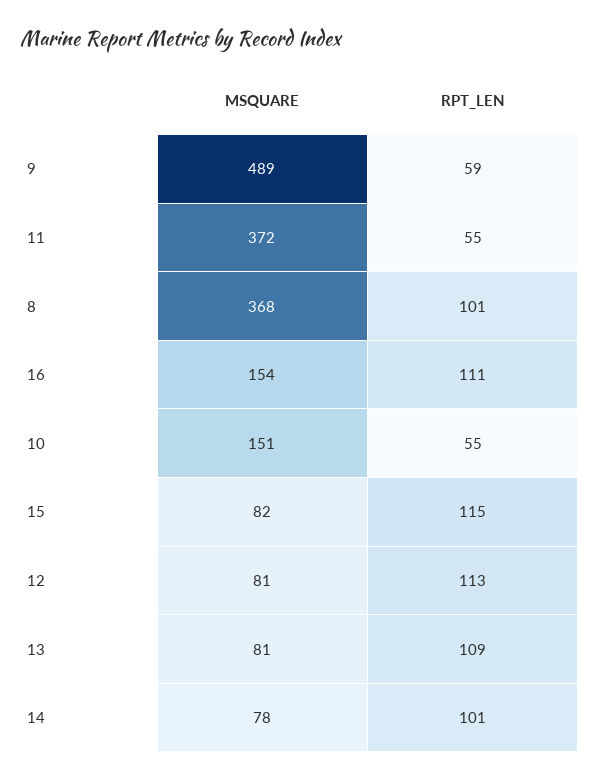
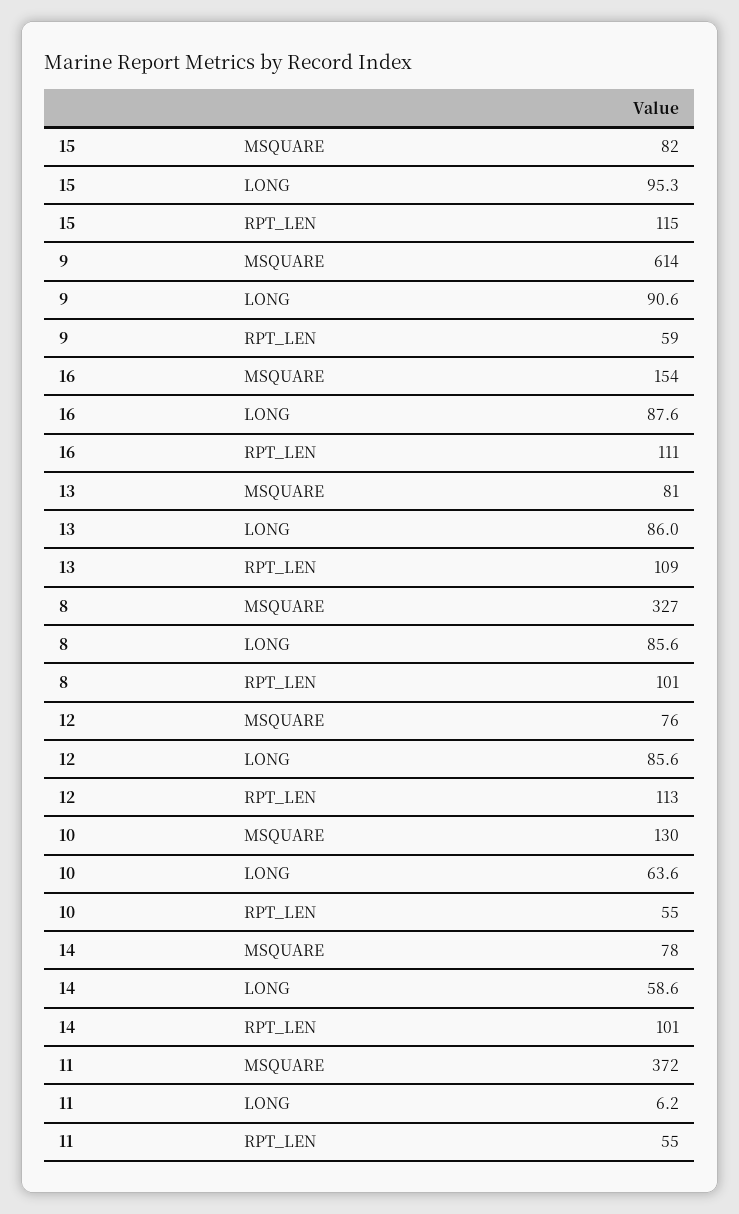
  {
    "MSQUARE": {
-     "9": 489,
+     "9": 614,
      "11": 372,
-     "8": 368,
+     "8": 327,
      "16": 154,
-     "10": 151,
+     "10": 130,
      "15": 82,
-     "12": 81,
+     "12": 76,
      "13": 81,
      "14": 78
    },
    "RPT_LEN": {
      "9": 59,
      "11": 55,
      "8": 101,
      "16": 111,
      "10": 55,
      "15": 115,
      "12": 113,
      "13": 109,
      "14": 101
-   }
+   },
+   "LONG": {
+     "15": 95.3,
+     "9": 90.6,
+     "16": 87.6,
+     "13": 86,
+     "8": 85.6,
+     "12": 85.6,
+     "10": 63.6,
+     "14": 58.6,
+     "11": 6.2
+   }
  }

